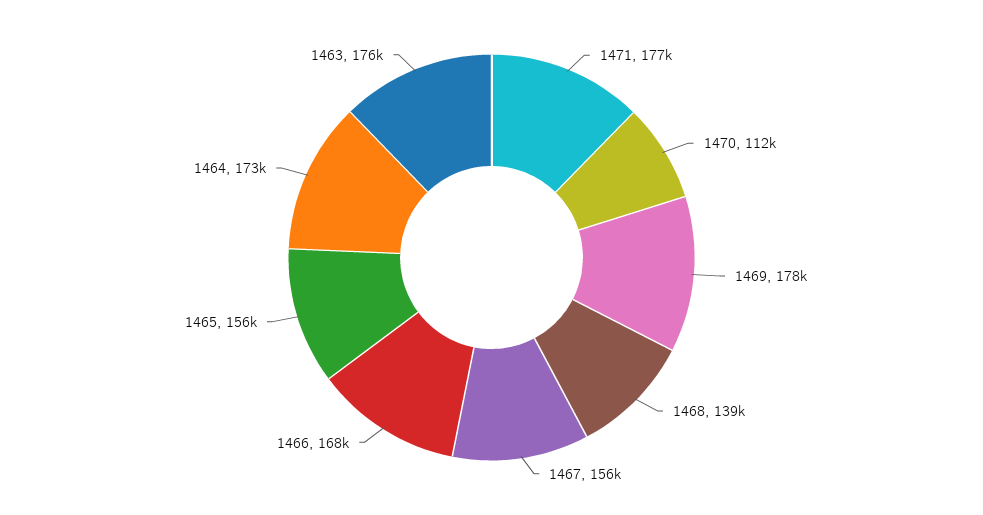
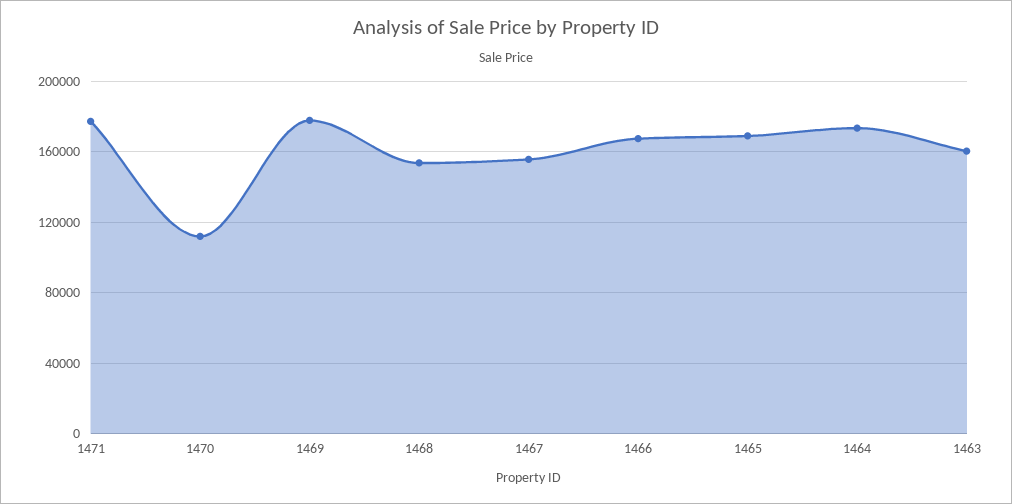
  {
    "1471": 177000,
    "1470": 112000,
    "1469": 178000,
-   "1468": 139000,
+   "1468": 155000,
    "1467": 156000,
    "1466": 168000,
-   "1465": 156000,
+   "1465": 170000,
    "1464": 173000,
-   "1463": 176000
+   "1463": 160000
  }

